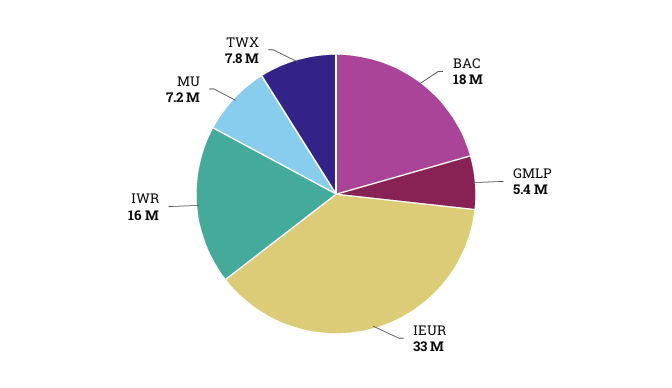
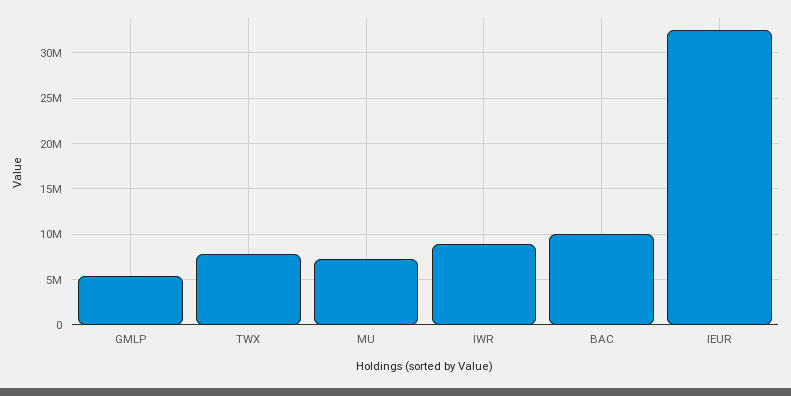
  {
-   "BAC": 18000000,
+   "BAC": 10000000,
    "GMLP": 5400000,
    "IEUR": 33000000,
-   "IWR": 16000000,
+   "IWR": 9000000,
    "MU": 7200000,
    "TWX": 7800000
  }

